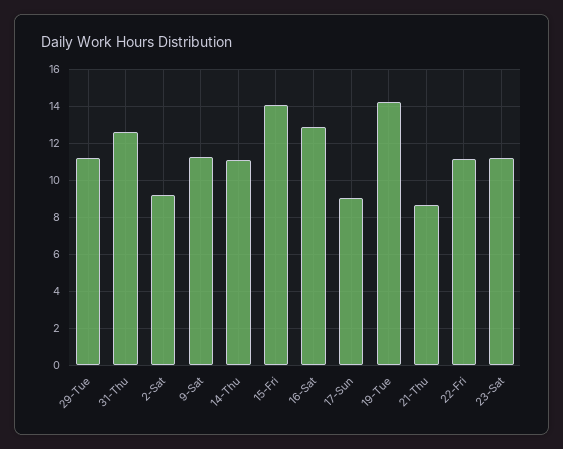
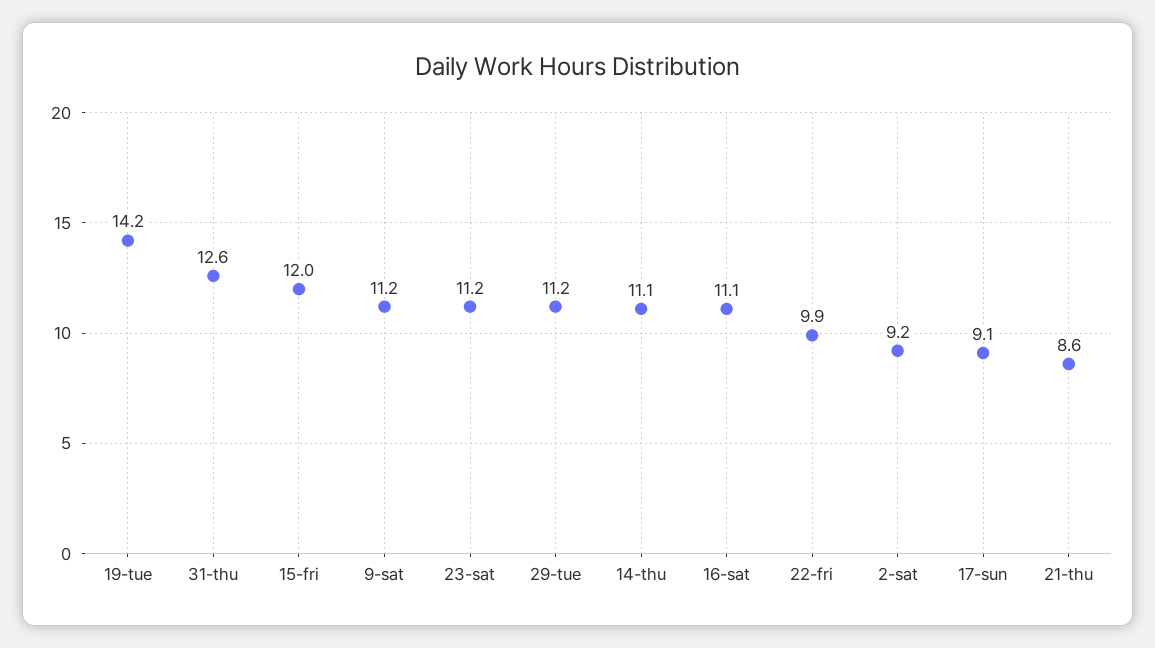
  {
    "29-Tue": 11.2,
    "31-Thu": 12.6,
    "2-Sat": 9.2,
    "9-Sat": 11.2,
    "14-Thu": 11.1,
-   "15-Fri": 14,
+   "15-Fri": 12,
-   "16-Sat": 13,
+   "16-Sat": 11.1,
    "17-Sun": 9.1,
    "19-Tue": 14.2,
    "21-Thu": 8.6,
-   "22-Fri": 11,
+   "22-Fri": 9.9,
    "23-Sat": 11.2
  }

